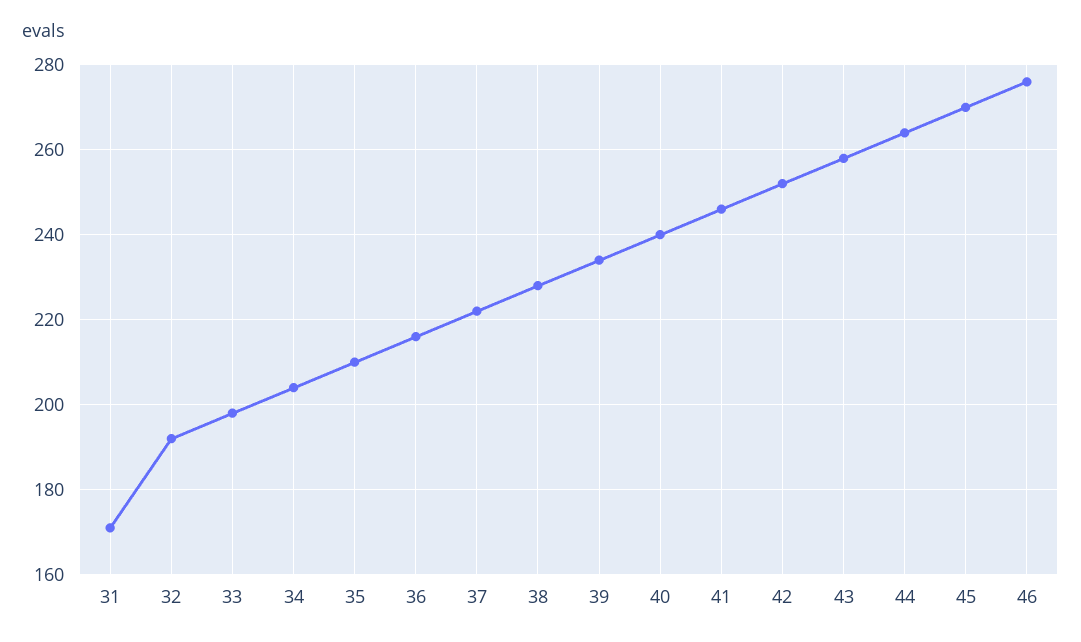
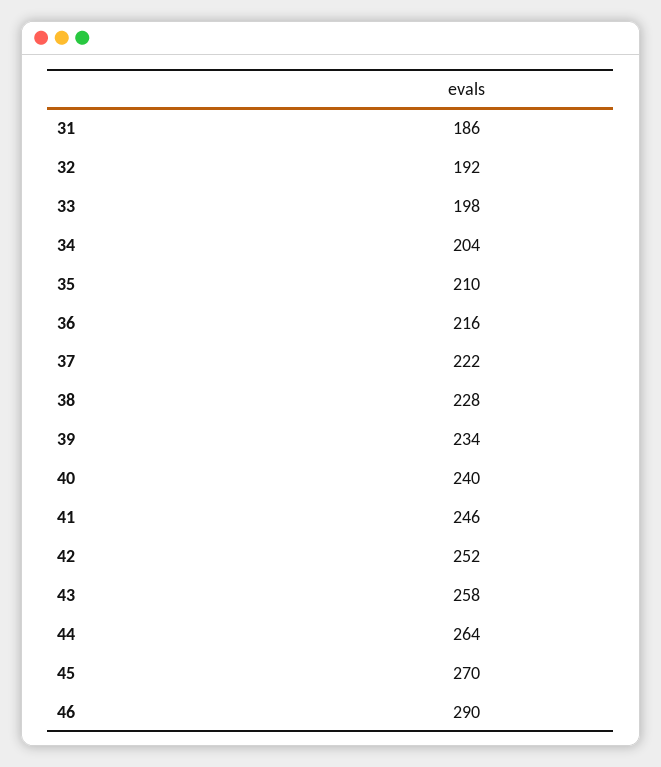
  {
-   "31": 170,
+   "31": 186,
    "32": 192,
    "33": 198,
    "34": 204,
    "35": 210,
    "36": 216,
    "37": 222,
    "38": 228,
    "39": 234,
    "40": 240,
    "41": 246,
    "42": 252,
    "43": 258,
    "44": 264,
    "45": 270,
-   "46": 275
+   "46": 290
  }

